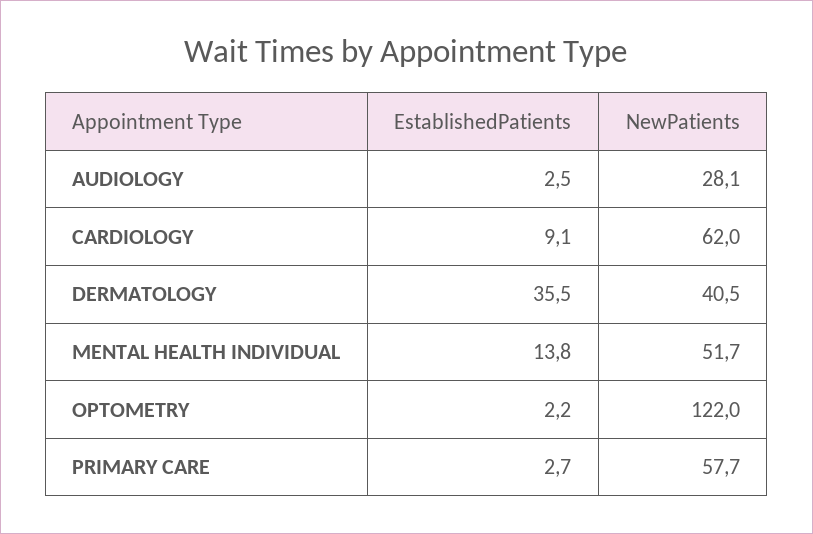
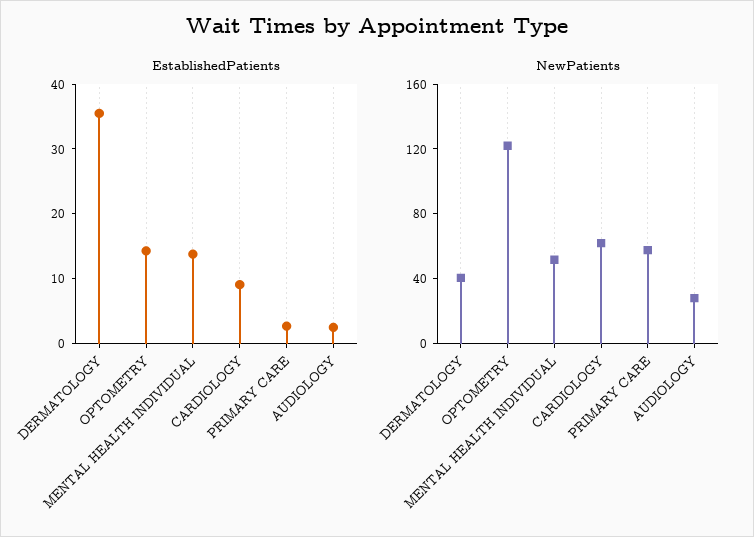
  {
    "EstablishedPatients": {
      "AUDIOLOGY": 2.5,
      "CARDIOLOGY": 9.1,
      "DERMATOLOGY": 35.5,
      "MENTAL HEALTH INDIVIDUAL": 13.8,
-     "OPTOMETRY": 2.2,
+     "OPTOMETRY": 14,
      "PRIMARY CARE": 2.7
    },
    "NewPatients": {
      "AUDIOLOGY": 28.1,
      "CARDIOLOGY": 62,
      "DERMATOLOGY": 40.5,
      "MENTAL HEALTH INDIVIDUAL": 51.7,
      "OPTOMETRY": 122,
      "PRIMARY CARE": 57.7
    }
  }

